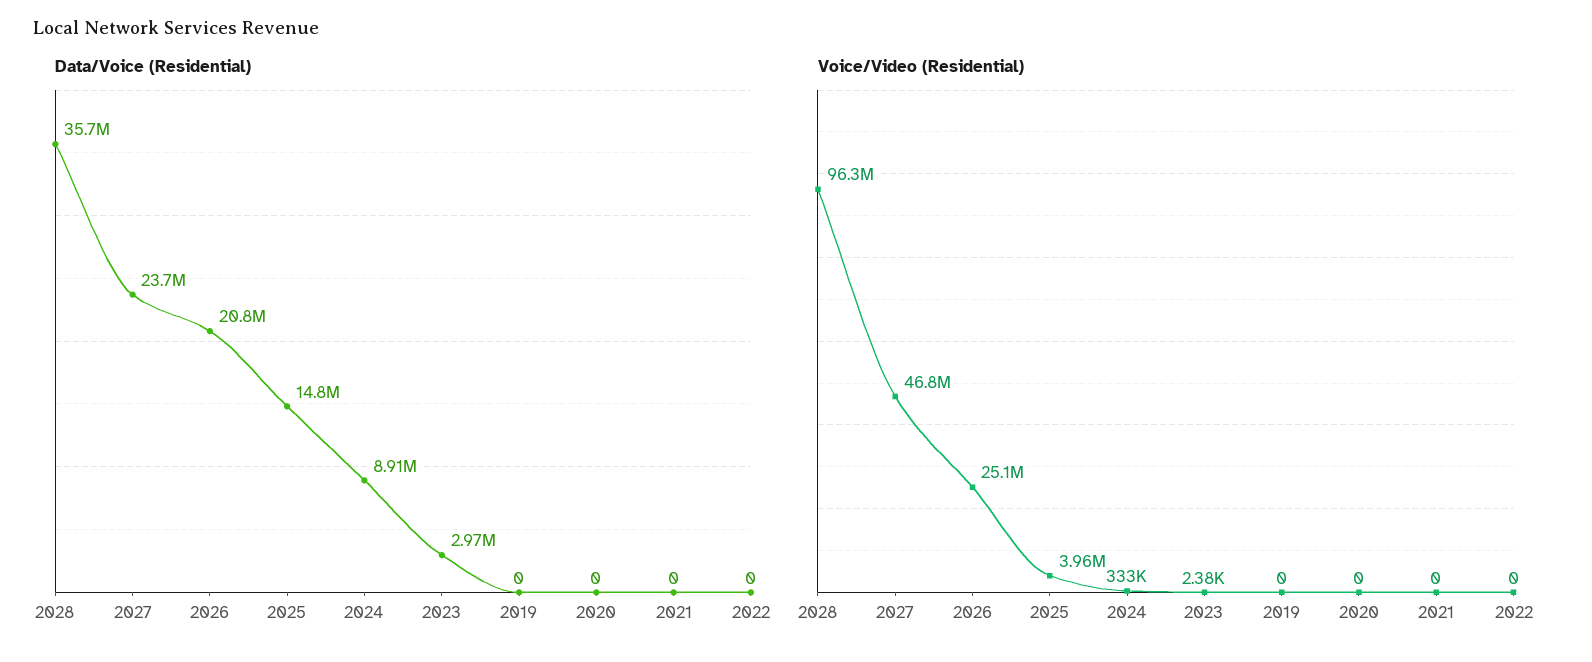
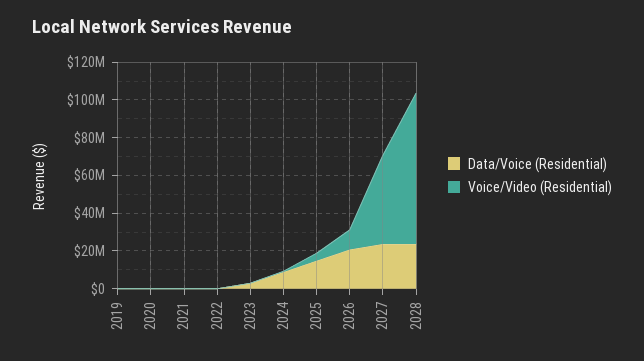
  {
    "Data/Voice (Residential)": {
-     "2028": 35700000,
+     "2028": 25000000,
      "2027": 23700000,
      "2026": 20800000,
      "2025": 14800000,
      "2024": 8910000,
      "2023": 2970000,
      "2019": 0,
      "2020": 0,
      "2021": 0,
      "2022": 0
    },
    "Voice/Video (Residential)": {
-     "2028": 96300000,
+     "2028": 80000000,
      "2027": 46800000,
-     "2026": 25100000,
+     "2026": 10000000,
      "2025": 3960000,
      "2024": 333000,
      "2023": 2380,
      "2019": 0,
      "2020": 0,
      "2021": 0,
      "2022": 0
    }
  }

